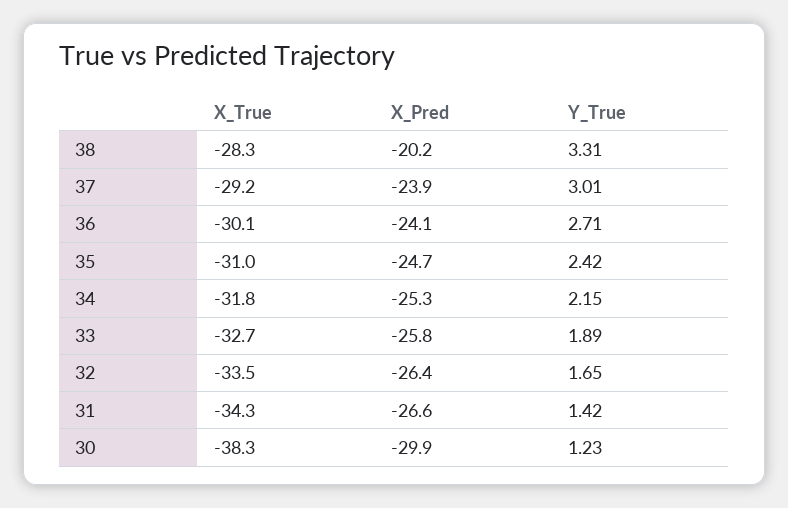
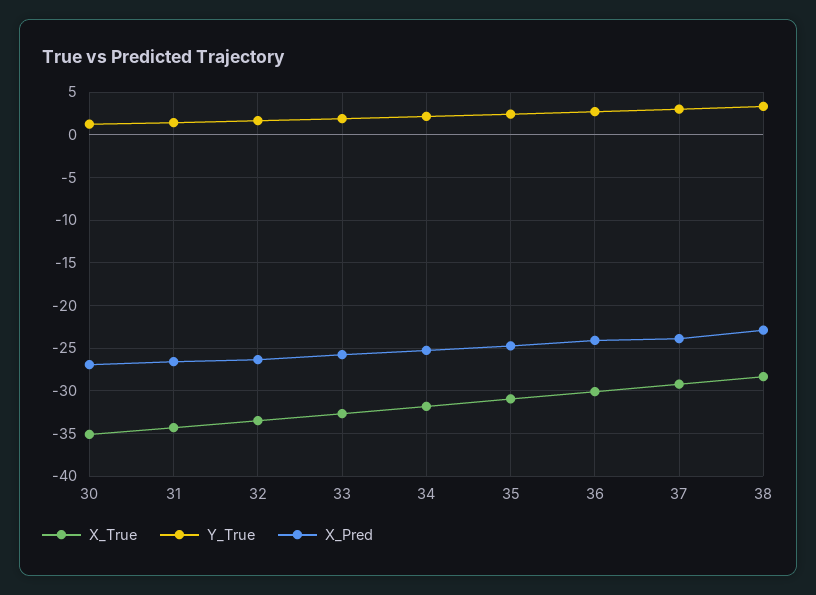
  {
    "X_True": {
      "38": -28.3,
      "37": -29.2,
      "36": -30.1,
      "35": -31,
      "34": -31.8,
      "33": -32.7,
      "32": -33.5,
      "31": -34.3,
-     "30": -38.3
+     "30": -35
    },
    "X_Pred": {
-     "38": -20.2,
+     "38": -23,
      "37": -23.9,
      "36": -24.1,
      "35": -24.7,
      "34": -25.3,
      "33": -25.8,
      "32": -26.4,
      "31": -26.6,
-     "30": -29.9
+     "30": -27
    },
    "Y_True": {
      "38": 3.31,
      "37": 3.01,
      "36": 2.71,
      "35": 2.42,
      "34": 2.15,
      "33": 1.89,
      "32": 1.65,
      "31": 1.42,
      "30": 1.23
    }
  }

